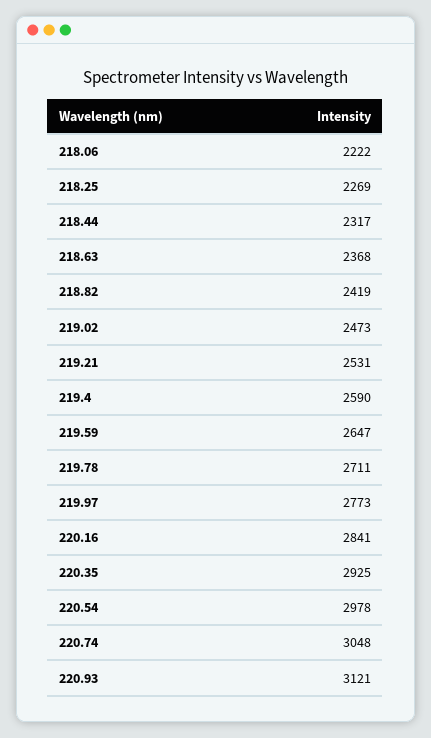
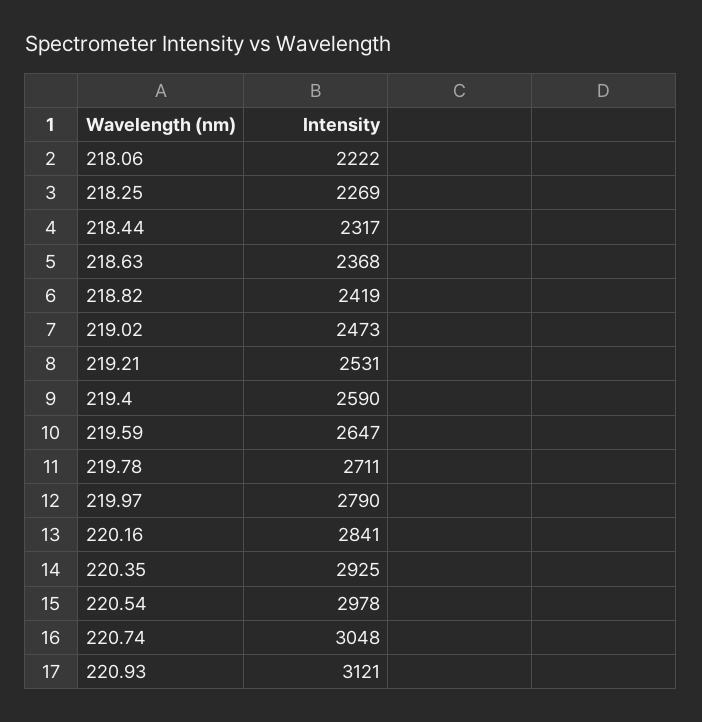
  {
    "218.06": 2222,
    "218.25": 2269,
    "218.44": 2317,
    "218.63": 2368,
    "218.82": 2419,
    "219.02": 2473,
    "219.21": 2531,
    "219.4": 2590,
    "219.59": 2647,
    "219.78": 2711,
-   "219.97": 2773,
+   "219.97": 2790,
    "220.16": 2841,
    "220.35": 2925,
    "220.54": 2978,
    "220.74": 3048,
    "220.93": 3121
  }

